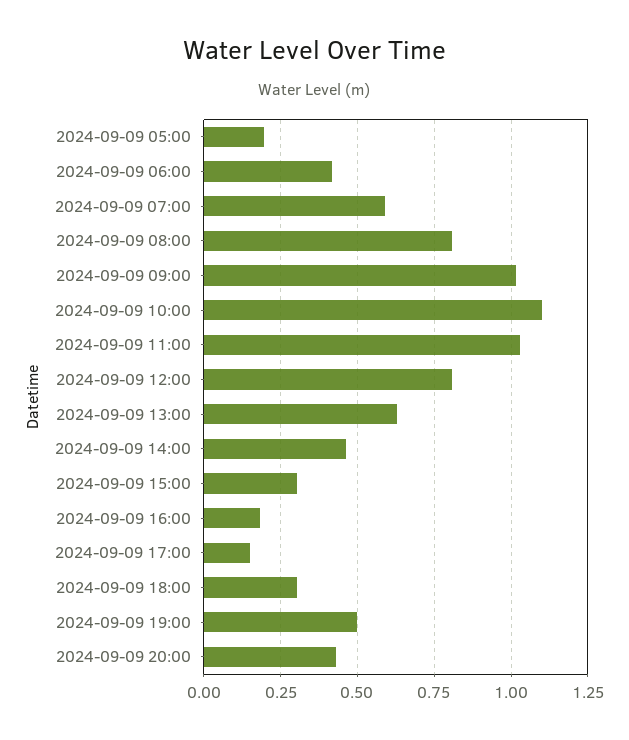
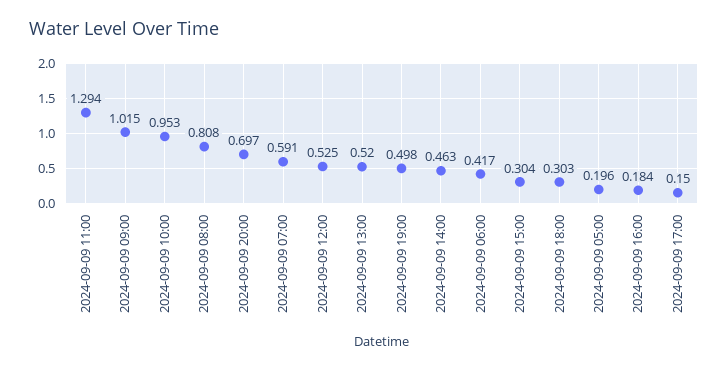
  {
    "2024-09-09 05:00": 0.196,
    "2024-09-09 06:00": 0.417,
    "2024-09-09 07:00": 0.591,
    "2024-09-09 08:00": 0.808,
    "2024-09-09 09:00": 1.015,
-   "2024-09-09 10:00": 1.1,
+   "2024-09-09 10:00": 0.953,
-   "2024-09-09 11:00": 1.025,
+   "2024-09-09 11:00": 1.294,
-   "2024-09-09 12:00": 0.8,
+   "2024-09-09 12:00": 0.525,
-   "2024-09-09 13:00": 0.625,
+   "2024-09-09 13:00": 0.52,
    "2024-09-09 14:00": 0.463,
    "2024-09-09 15:00": 0.304,
    "2024-09-09 16:00": 0.184,
    "2024-09-09 17:00": 0.15,
    "2024-09-09 18:00": 0.303,
    "2024-09-09 19:00": 0.498,
-   "2024-09-09 20:00": 0.425
+   "2024-09-09 20:00": 0.697
  }

